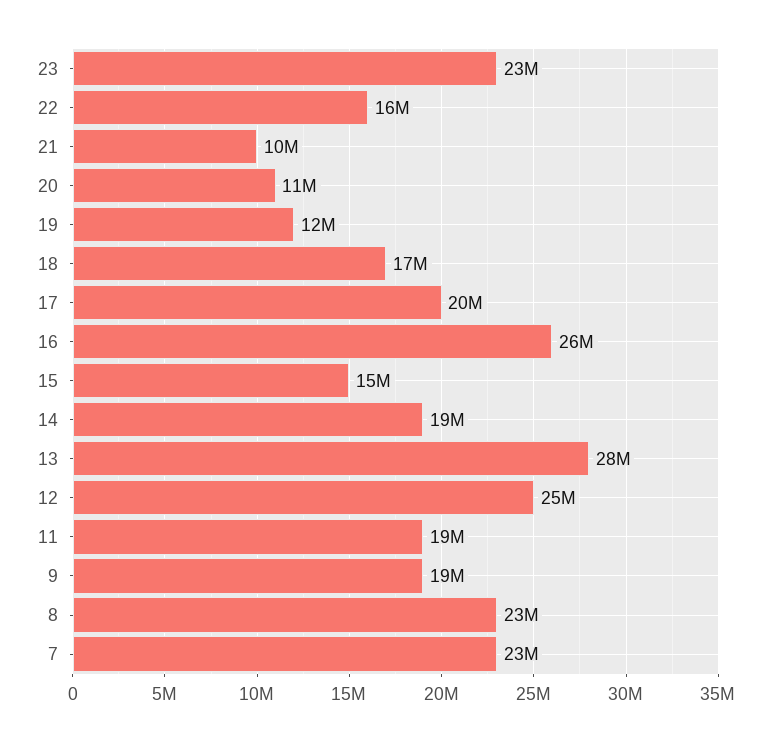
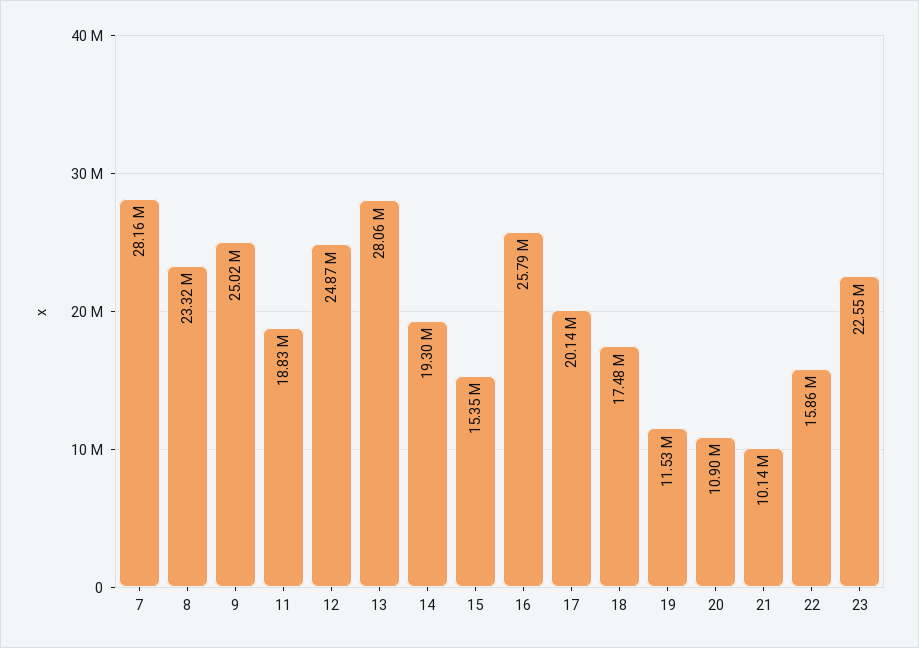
  {
    "23": 22550000,
    "22": 15860000,
    "21": 10140000,
    "20": 10900000,
    "19": 11530000,
    "18": 17480000,
    "17": 20140000,
    "16": 25790000,
    "15": 15350000,
    "14": 19300000,
    "13": 28060000,
    "12": 24870000,
    "11": 18830000,
-   "9": 19000000,
+   "9": 25020000,
    "8": 23320000,
-   "7": 23000000
+   "7": 28160000
  }

